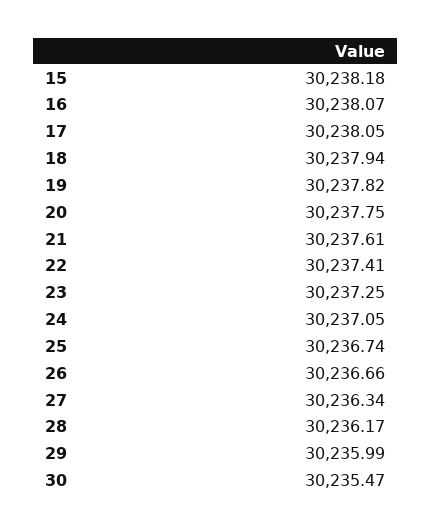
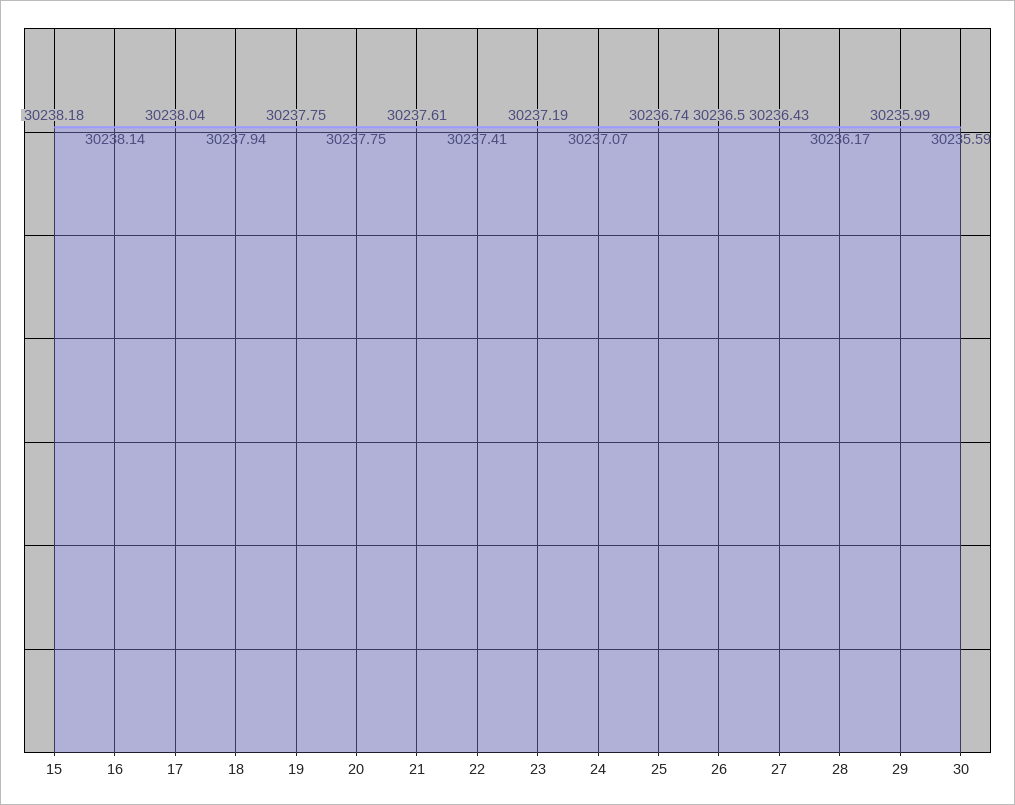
  {
    "15": 30238.18,
-   "16": 30238.07,
+   "16": 30238.14,
-   "17": 30238.05,
+   "17": 30238.04,
    "18": 30237.94,
-   "19": 30237.82,
+   "19": 30237.75,
    "20": 30237.75,
    "21": 30237.61,
    "22": 30237.41,
-   "23": 30237.25,
+   "23": 30237.19,
-   "24": 30237.05,
+   "24": 30237.07,
    "25": 30236.74,
-   "26": 30236.66,
+   "26": 30236.5,
-   "27": 30236.34,
+   "27": 30236.43,
    "28": 30236.17,
    "29": 30235.99,
-   "30": 30235.47
+   "30": 30235.59
  }

